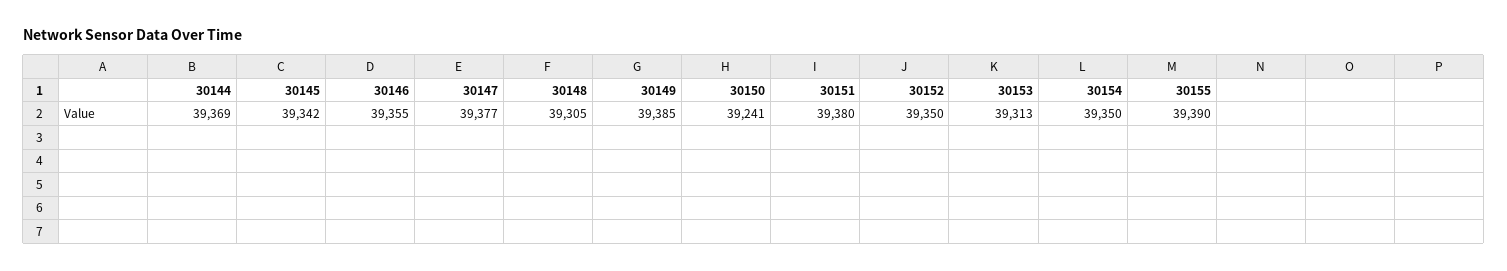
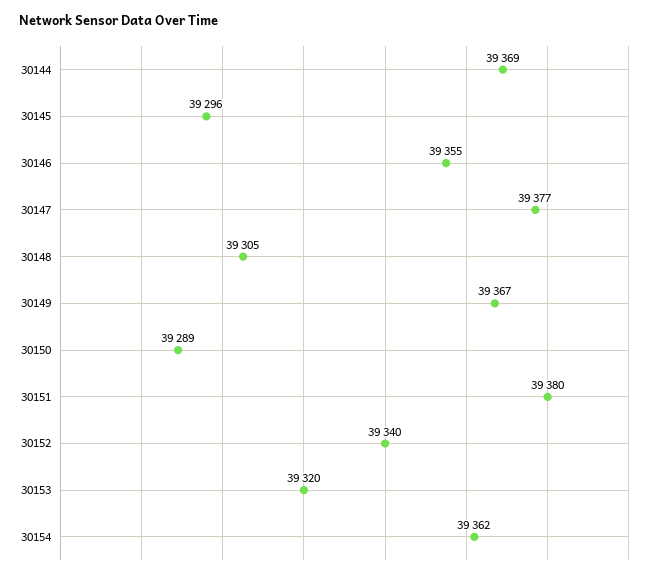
  {
    "30144": 39369,
-   "30145": 39342,
+   "30145": 39296,
    "30146": 39355,
    "30147": 39377,
    "30148": 39305,
-   "30149": 39385,
+   "30149": 39367,
-   "30150": 39241,
+   "30150": 39289,
    "30151": 39380,
-   "30152": 39350,
+   "30152": 39340,
-   "30153": 39313,
+   "30153": 39320,
-   "30154": 39350,
+   "30154": 39362
-   "30155": 39390
  }

